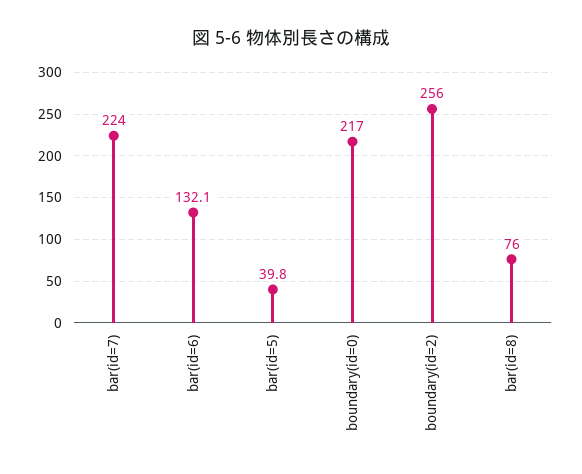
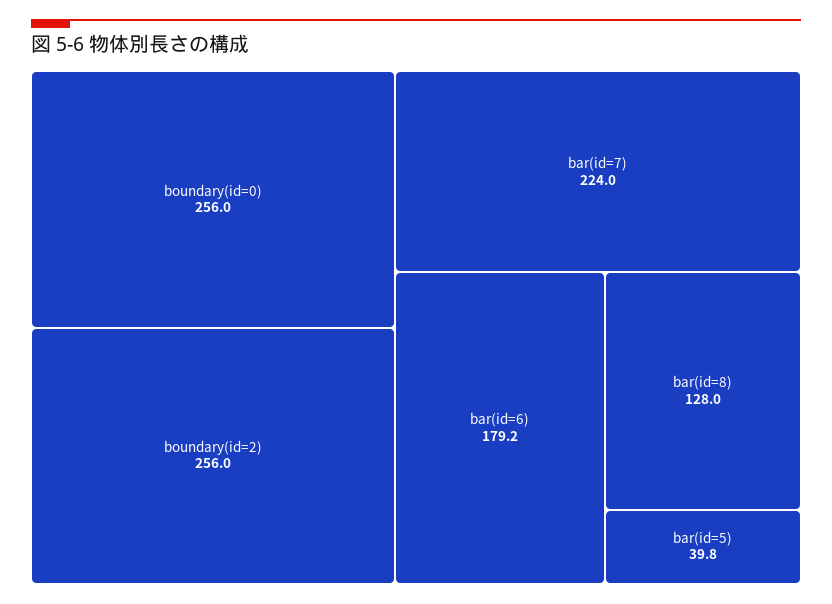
  {
    "bar(id=7)": 224,
-   "bar(id=6)": 132.1,
+   "bar(id=6)": 179.2,
    "bar(id=5)": 39.8,
-   "boundary(id=0)": 217,
+   "boundary(id=0)": 256,
    "boundary(id=2)": 256,
-   "bar(id=8)": 76
+   "bar(id=8)": 128
  }

